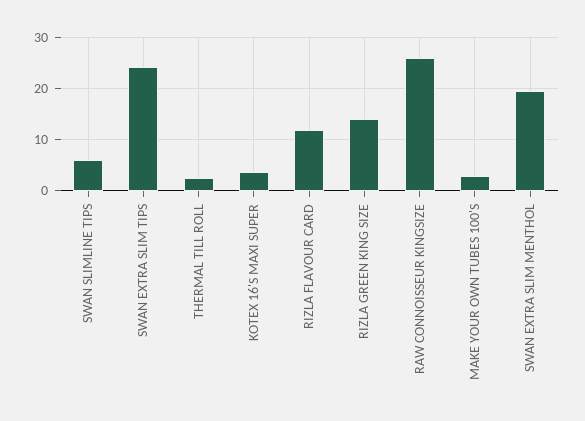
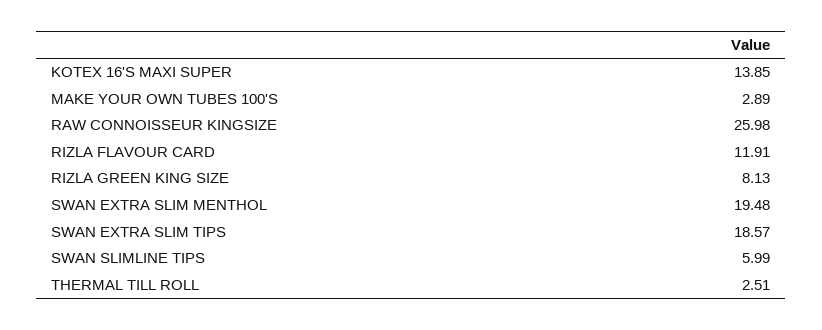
  {
    "SWAN SLIMLINE TIPS": 5.99,
-   "SWAN EXTRA SLIM TIPS": 24,
+   "SWAN EXTRA SLIM TIPS": 18.57,
    "THERMAL TILL ROLL": 2.51,
-   "KOTEX 16'S MAXI SUPER": 4,
+   "KOTEX 16'S MAXI SUPER": 13.85,
    "RIZLA FLAVOUR CARD": 11.91,
-   "RIZLA GREEN KING SIZE": 14,
+   "RIZLA GREEN KING SIZE": 8.13,
    "RAW CONNOISSEUR KINGSIZE": 25.98,
    "MAKE YOUR OWN TUBES 100'S": 2.89,
    "SWAN EXTRA SLIM MENTHOL": 19.48
  }

